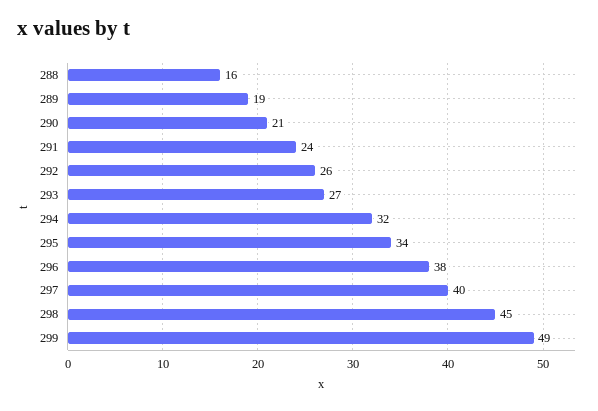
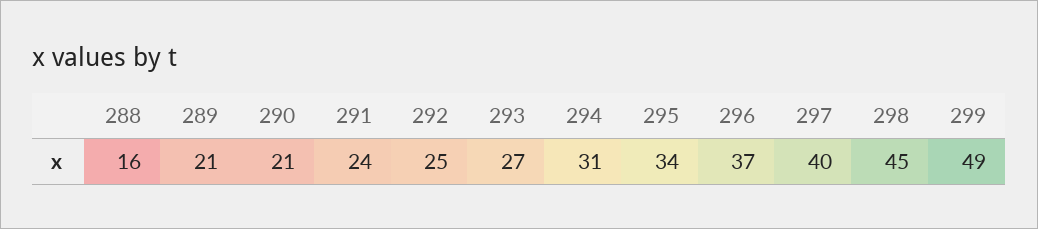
  {
    "288": 16,
-   "289": 19,
+   "289": 21,
    "290": 21,
    "291": 24,
-   "292": 26,
+   "292": 25,
    "293": 27,
-   "294": 32,
+   "294": 31,
    "295": 34,
-   "296": 38,
+   "296": 37,
    "297": 40,
    "298": 45,
    "299": 49
  }

